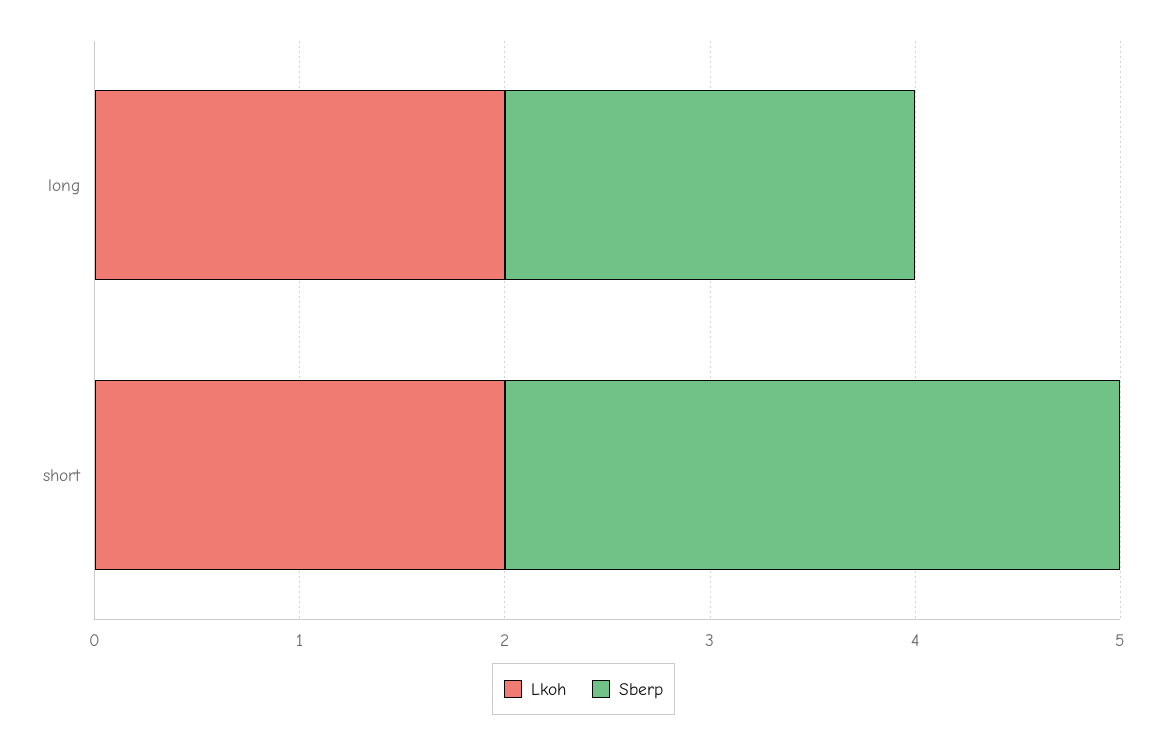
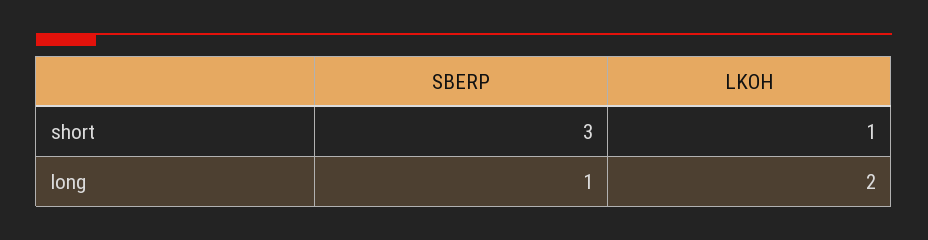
  {
    "Lkoh": {
      "long": 2,
-     "short": 2
+     "short": 1
    },
    "Sberp": {
-     "long": 2,
+     "long": 1,
      "short": 3
    }
  }

